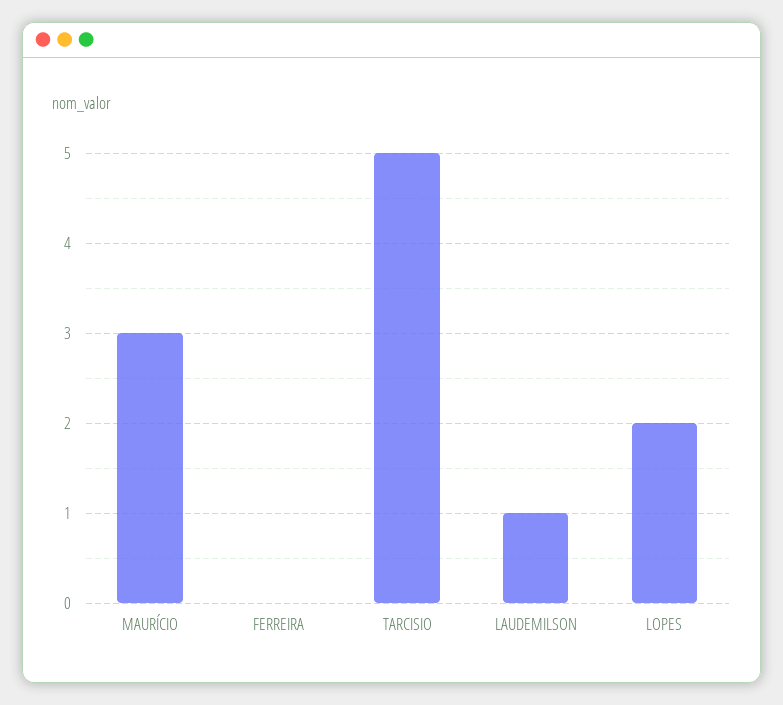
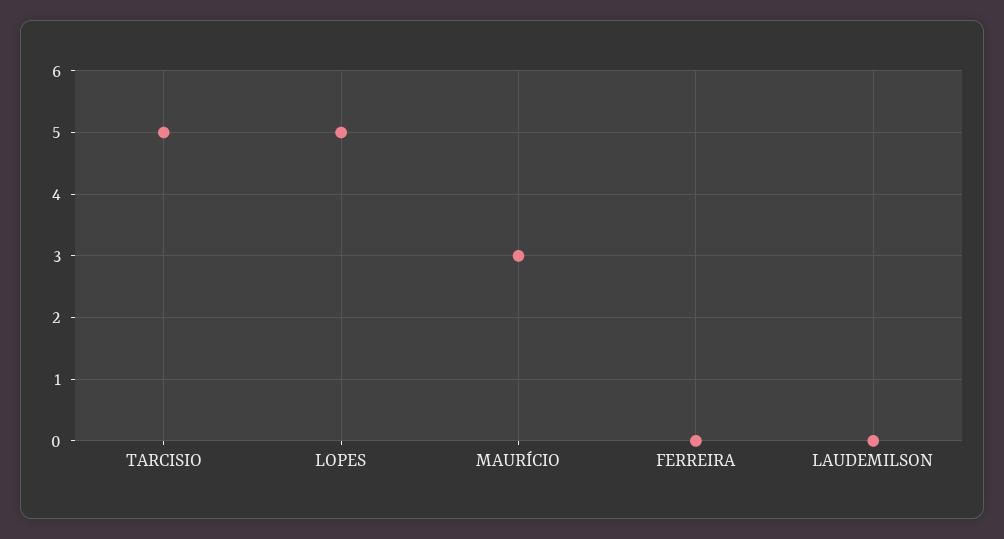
  {
    "MAURÍCIO": 3,
    "FERREIRA": 0,
    "TARCISIO": 5,
-   "LAUDEMILSON": 1,
+   "LAUDEMILSON": 0,
-   "LOPES": 2
+   "LOPES": 5
  }

